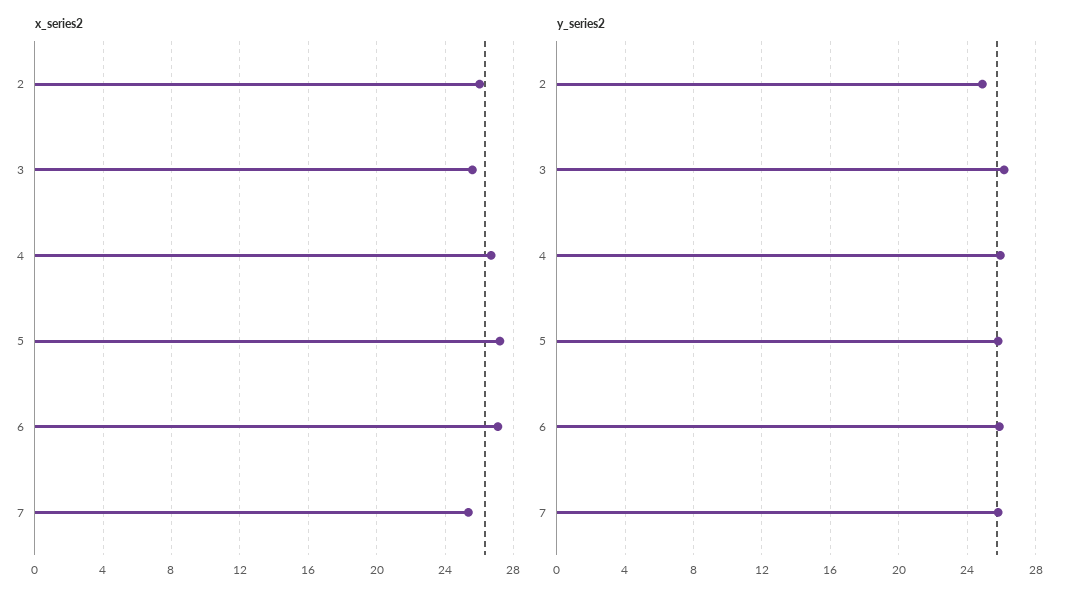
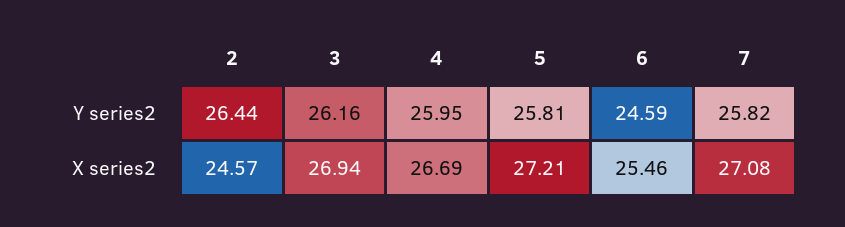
  {
    "x_series2": {
-     "2": 26,
+     "2": 24.57,
-     "3": 25.5,
+     "3": 26.94,
      "4": 26.69,
      "5": 27.21,
-     "6": 27,
+     "6": 25.46,
-     "7": 25.5
+     "7": 27.08
    },
    "y_series2": {
-     "2": 25,
+     "2": 26.44,
      "3": 26.16,
      "4": 25.95,
      "5": 25.81,
-     "6": 26,
+     "6": 24.59,
      "7": 25.82
    }
  }

